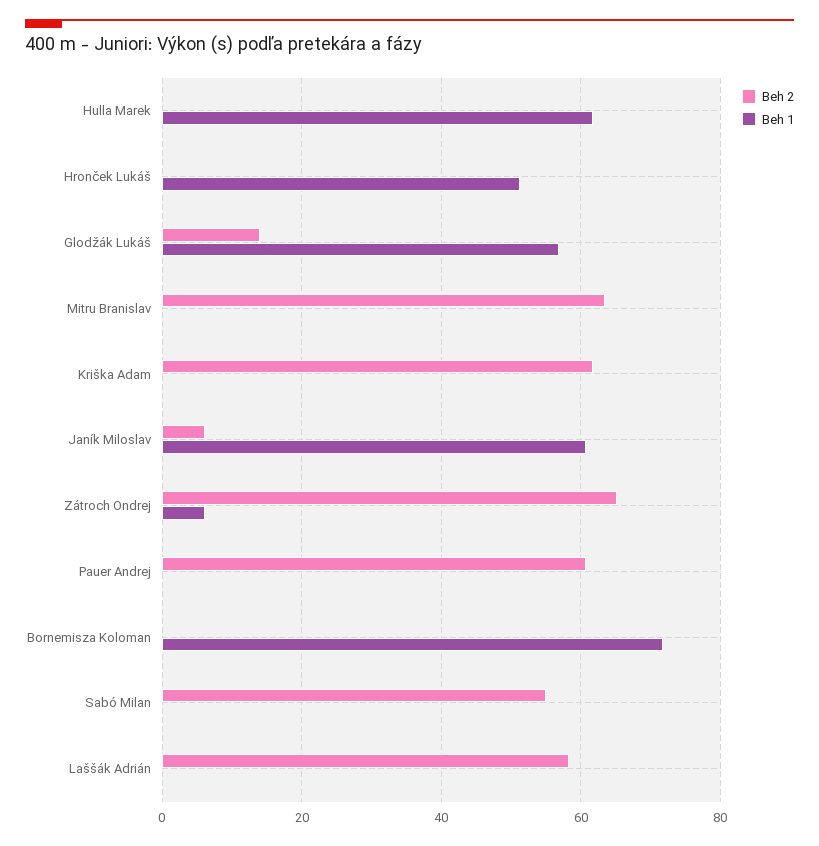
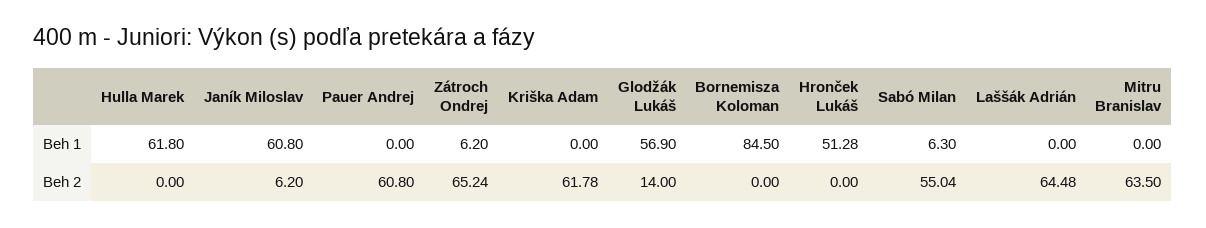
  {
    "Beh 2": {
      "Hulla Marek": 0,
      "Hronček Lukáš": 0,
      "Glodžák Lukáš": 14,
      "Mitru Branislav": 63.5,
      "Kriška Adam": 61.78,
      "Janík Miloslav": 6.2,
      "Zátroch Ondrej": 65.24,
      "Pauer Andrej": 60.8,
      "Bornemisza Koloman": 0,
      "Sabó Milan": 55.04,
-     "Laššák Adrián": 58
+     "Laššák Adrián": 64.48
    },
    "Beh 1": {
      "Hulla Marek": 61.8,
      "Hronček Lukáš": 51.28,
      "Glodžák Lukáš": 56.9,
      "Mitru Branislav": 0,
      "Kriška Adam": 0,
      "Janík Miloslav": 60.8,
      "Zátroch Ondrej": 6.2,
      "Pauer Andrej": 0,
-     "Bornemisza Koloman": 72,
+     "Bornemisza Koloman": 84.5,
-     "Sabó Milan": 0,
+     "Sabó Milan": 6.3,
      "Laššák Adrián": 0
    }
  }

